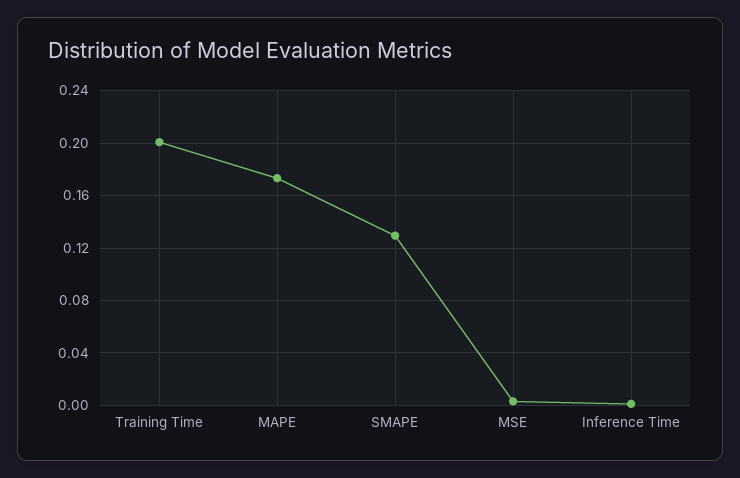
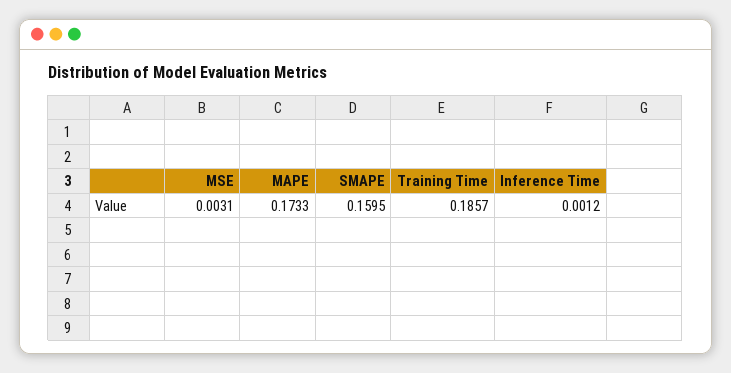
  {
-   "Training Time": 0.2,
+   "Training Time": 0.1857,
    "MAPE": 0.1733,
-   "SMAPE": 0.13,
+   "SMAPE": 0.1595,
    "MSE": 0.0031,
    "Inference Time": 0.0012
  }

